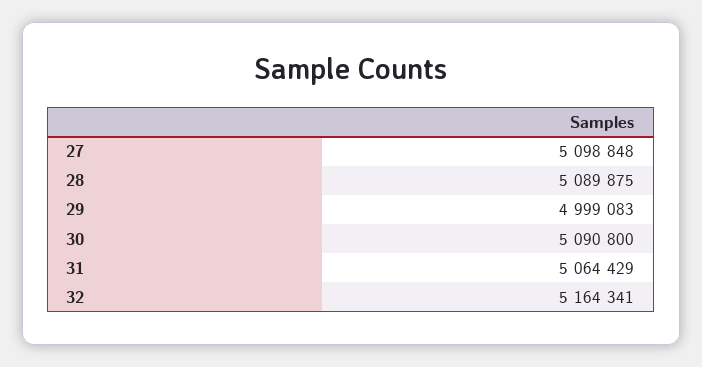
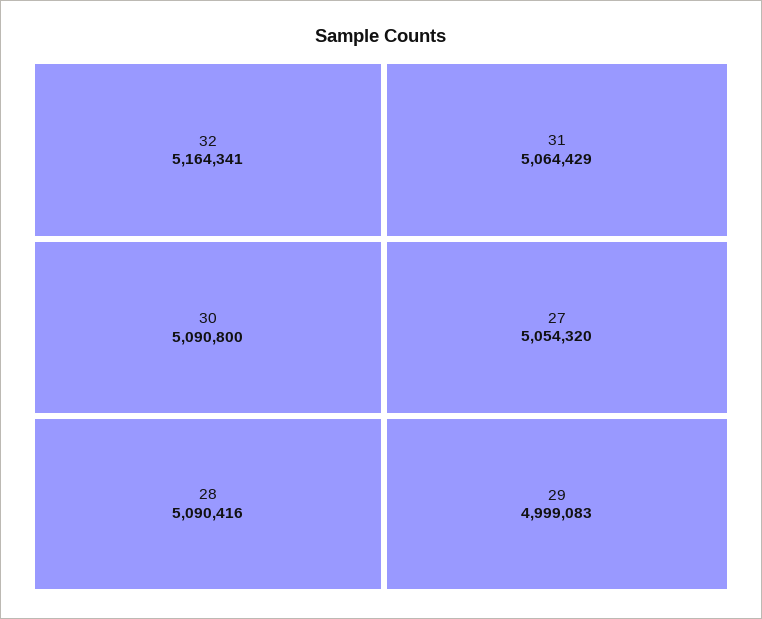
  {
-   "27": 5098848,
+   "27": 5054320,
-   "28": 5089875,
+   "28": 5090416,
    "29": 4999083,
    "30": 5090800,
    "31": 5064429,
    "32": 5164341
  }

